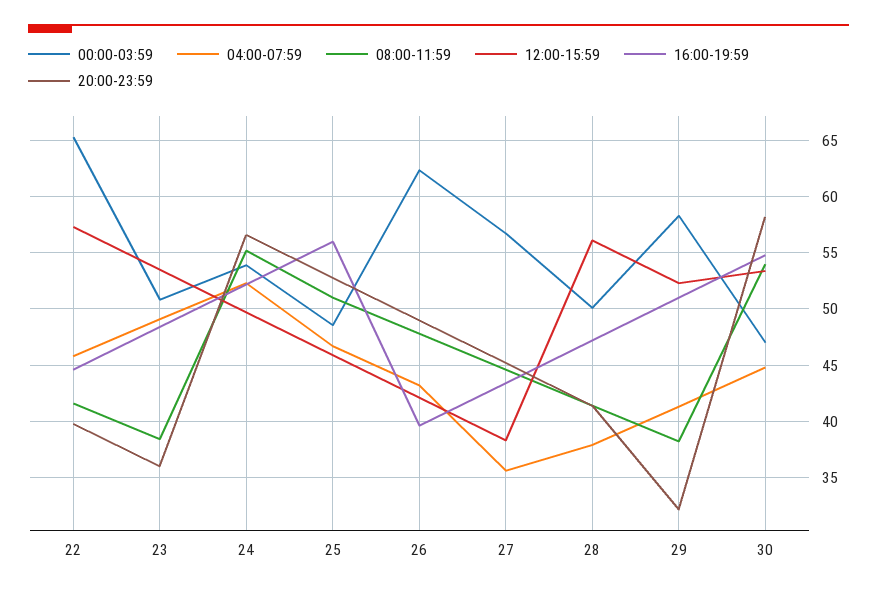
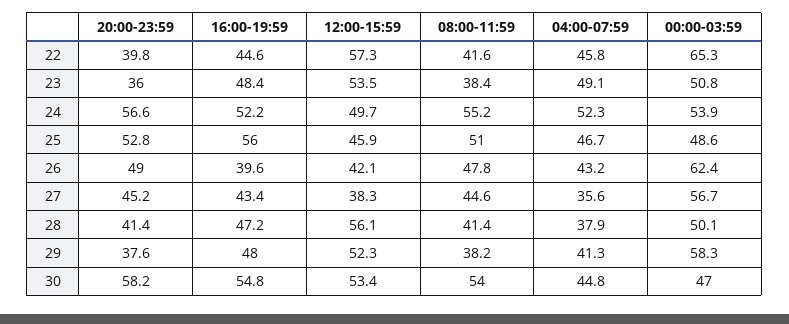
  {
    "00:00-03:59": {
      "22": 65.3,
      "23": 50.8,
      "24": 53.9,
      "25": 48.6,
      "26": 62.4,
      "27": 56.7,
      "28": 50.1,
      "29": 58.3,
      "30": 47
    },
    "04:00-07:59": {
      "22": 45.8,
      "23": 49.1,
      "24": 52.3,
      "25": 46.7,
      "26": 43.2,
      "27": 35.6,
      "28": 37.9,
      "29": 41.3,
      "30": 44.8
    },
    "08:00-11:59": {
      "22": 41.6,
      "23": 38.4,
      "24": 55.2,
      "25": 51,
      "26": 47.8,
      "27": 44.6,
      "28": 41.4,
      "29": 38.2,
      "30": 54
    },
    "12:00-15:59": {
      "22": 57.3,
      "23": 53.5,
      "24": 49.7,
      "25": 45.9,
      "26": 42.1,
      "27": 38.3,
      "28": 56.1,
      "29": 52.3,
      "30": 53.4
    },
    "16:00-19:59": {
      "22": 44.6,
      "23": 48.4,
      "24": 52.2,
      "25": 56,
      "26": 39.6,
      "27": 43.4,
      "28": 47.2,
-     "29": 51,
+     "29": 48,
      "30": 54.8
    },
    "20:00-23:59": {
      "22": 39.8,
      "23": 36,
      "24": 56.6,
      "25": 52.8,
      "26": 49,
      "27": 45.2,
      "28": 41.4,
-     "29": 32,
+     "29": 37.6,
      "30": 58.2
    }
  }

